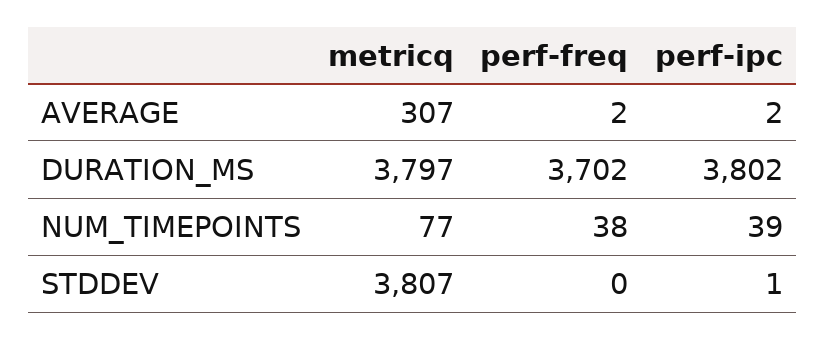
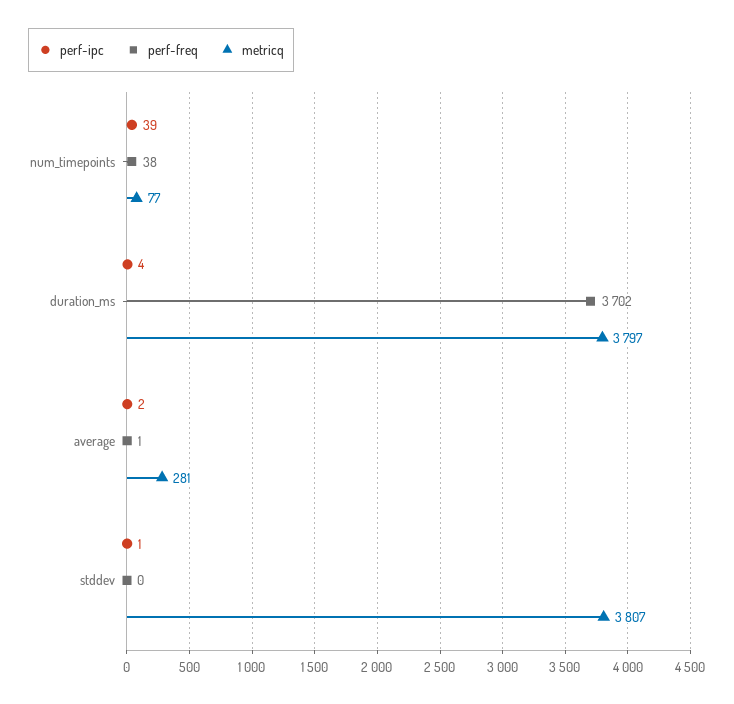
  {
    "metricq": {
-     "AVERAGE": 307,
+     "AVERAGE": 281,
      "DURATION_MS": 3797,
      "NUM_TIMEPOINTS": 77,
      "STDDEV": 3807
    },
    "perf-freq": {
-     "AVERAGE": 2,
+     "AVERAGE": 1,
      "DURATION_MS": 3702,
      "NUM_TIMEPOINTS": 38,
      "STDDEV": 0
    },
    "perf-ipc": {
      "AVERAGE": 2,
-     "DURATION_MS": 3802,
+     "DURATION_MS": 4,
      "NUM_TIMEPOINTS": 39,
      "STDDEV": 1
    }
  }

